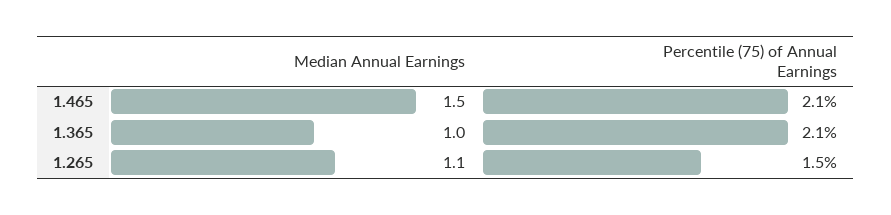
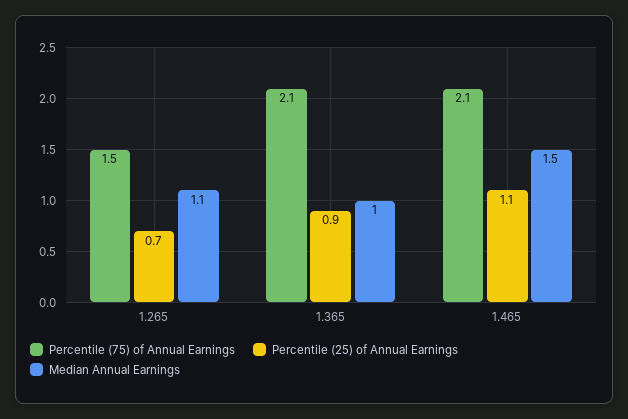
  {
    "Median Annual Earnings": {
      "1.465": 1.5,
      "1.365": 1,
      "1.265": 1.1
    },
    "Percentile (75) of Annual Earnings": {
      "1.465": 2.1,
      "1.365": 2.1,
      "1.265": 1.5
-   }
+   },
+   "Percentile (25) of Annual Earnings": {
+     "1.265": 0.7,
+     "1.365": 0.9,
+     "1.465": 1.1
+   }
  }

